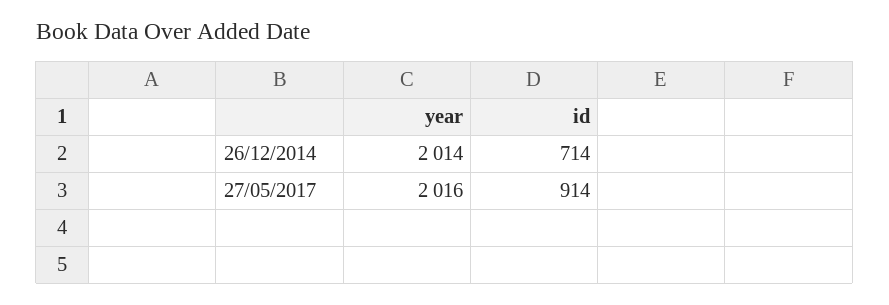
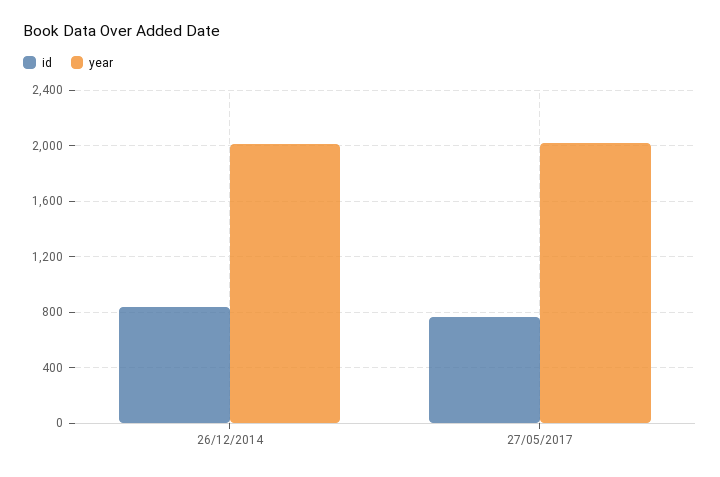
  {
    "year": {
      "26/12/2014": 2014,
      "27/05/2017": 2016
    },
    "id": {
-     "26/12/2014": 714,
+     "26/12/2014": 850,
-     "27/05/2017": 914
+     "27/05/2017": 750
    }
  }

